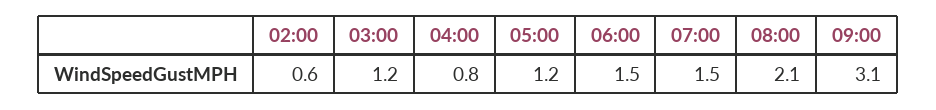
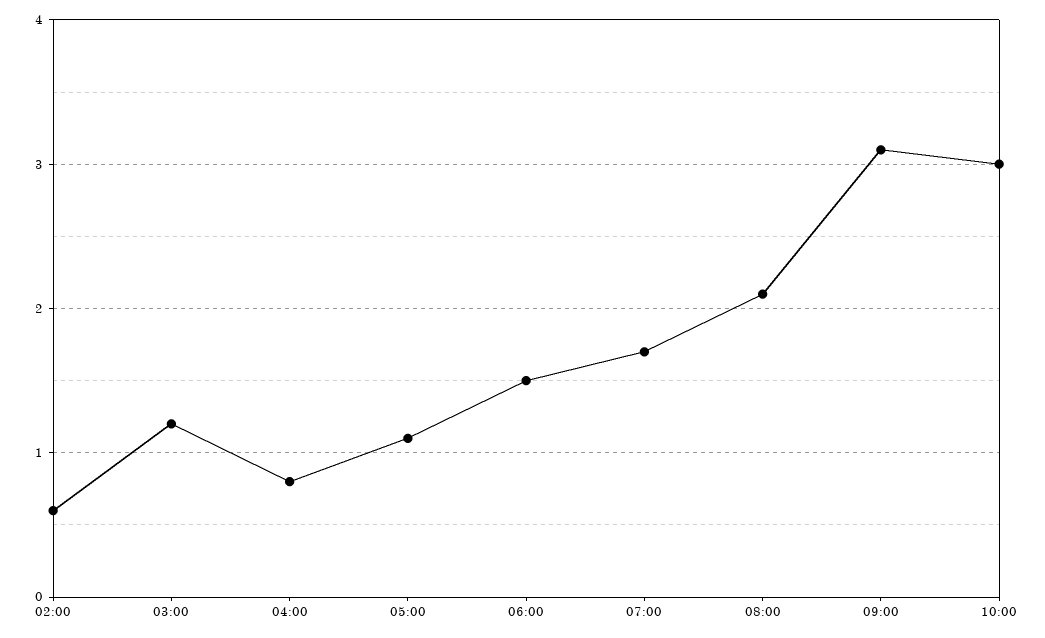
  {
    "02:00": 0.6,
    "03:00": 1.2,
    "04:00": 0.8,
-   "05:00": 1.2,
+   "05:00": 1.1,
    "06:00": 1.5,
-   "07:00": 1.5,
+   "07:00": 1.7,
    "08:00": 2.1,
-   "09:00": 3.1
+   "09:00": 3.1,
+   "10:00": 3
  }

